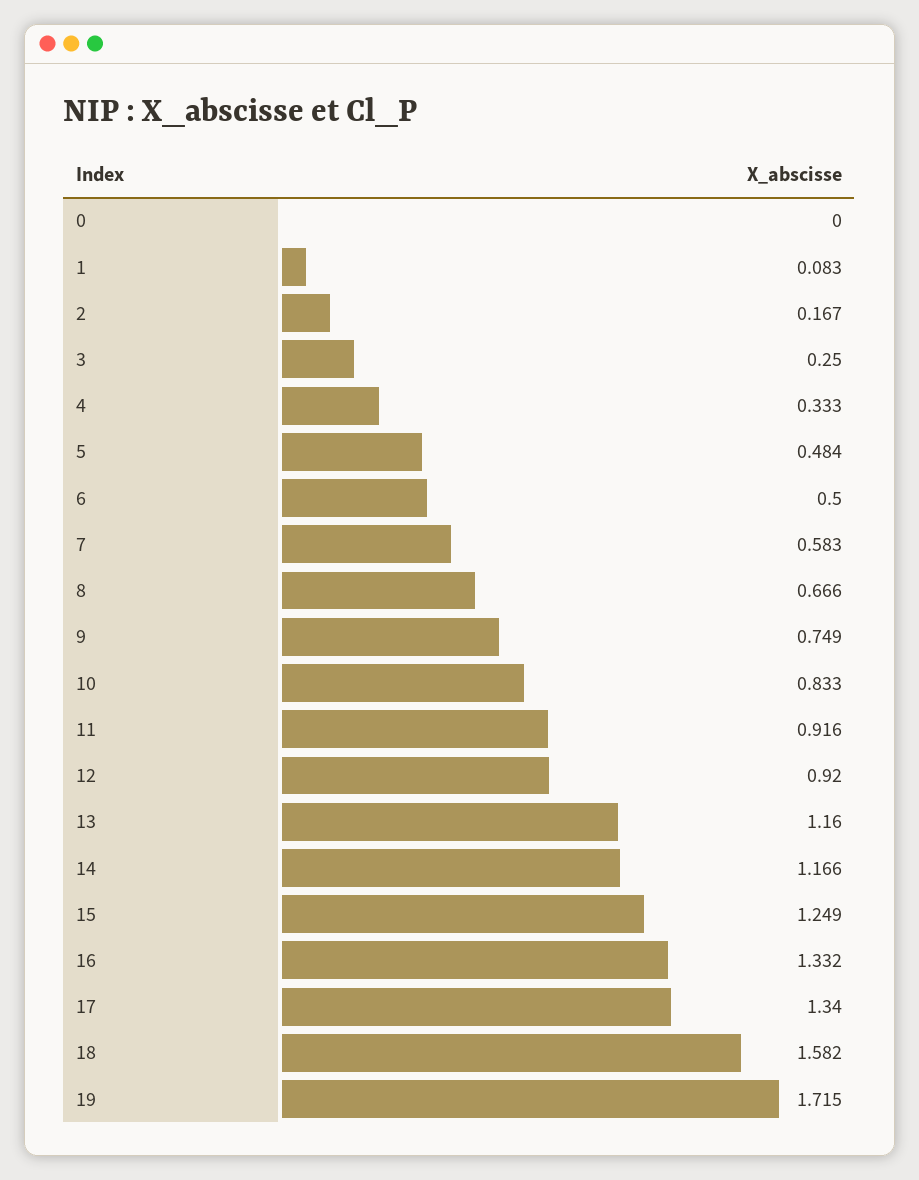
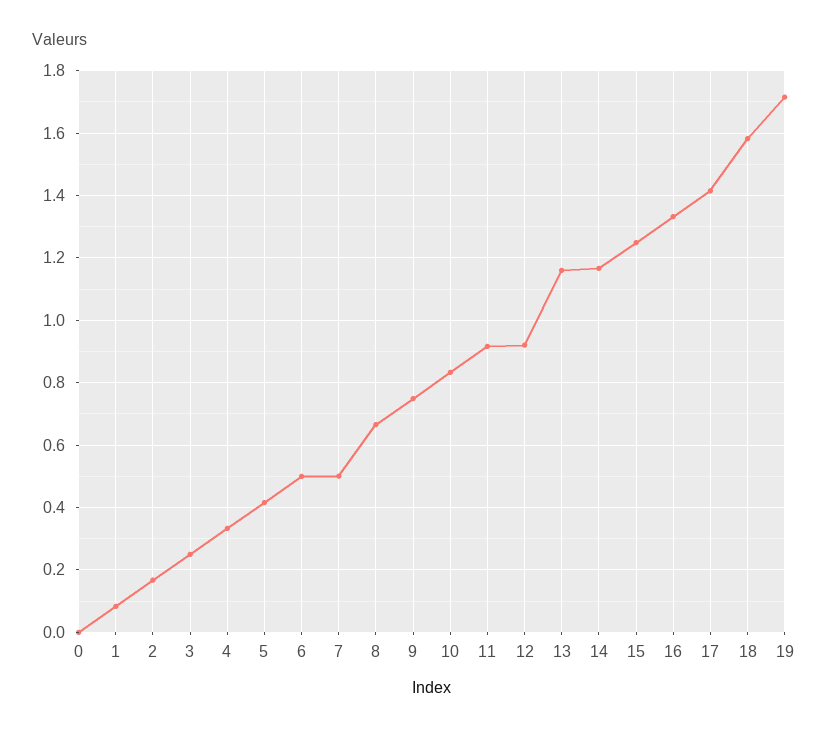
  {
    "0": 0,
    "1": 0.083,
    "2": 0.167,
    "3": 0.25,
    "4": 0.333,
-   "5": 0.484,
+   "5": 0.42,
    "6": 0.5,
-   "7": 0.583,
+   "7": 0.5,
    "8": 0.666,
    "9": 0.749,
    "10": 0.833,
    "11": 0.916,
    "12": 0.92,
    "13": 1.16,
    "14": 1.166,
    "15": 1.249,
    "16": 1.332,
-   "17": 1.34,
+   "17": 1.42,
    "18": 1.582,
    "19": 1.715
  }

